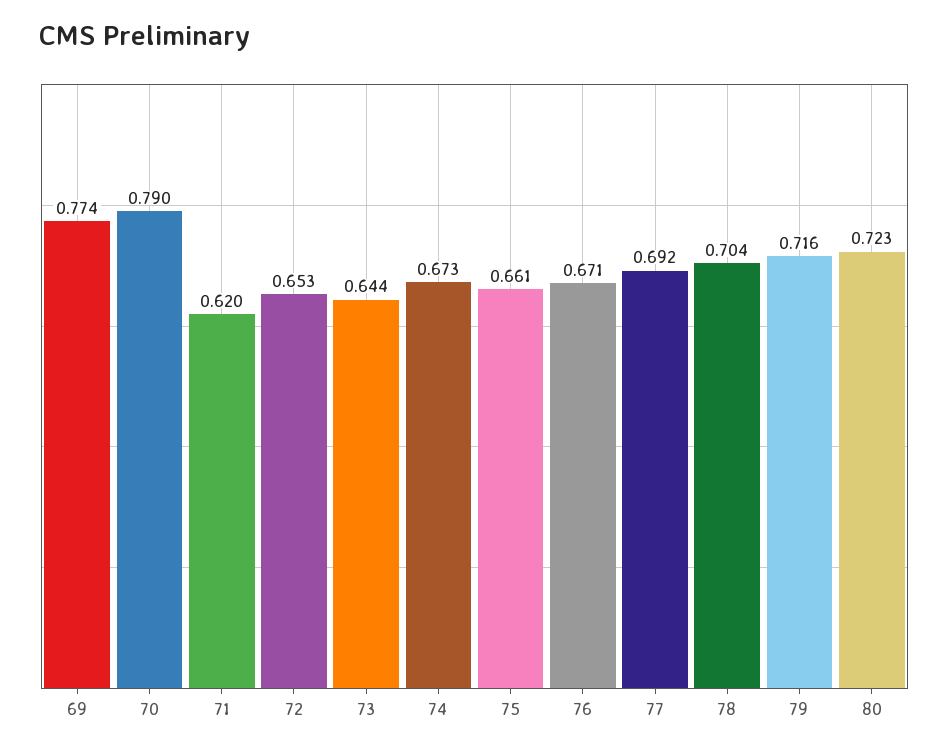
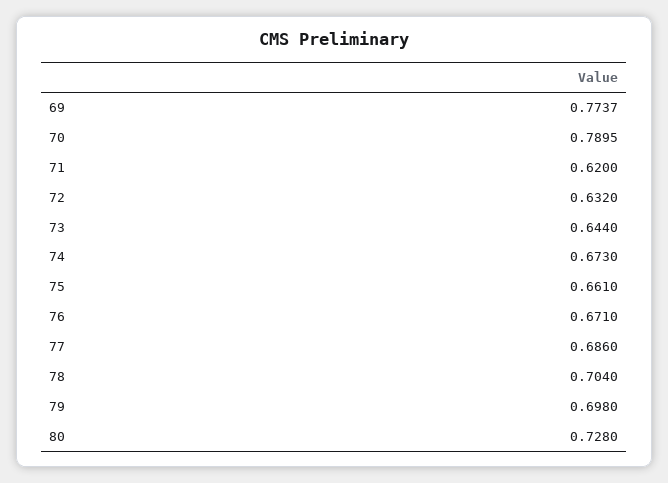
  {
    "69": 0.7737,
    "70": 0.7895,
    "71": 0.62,
-   "72": 0.653,
+   "72": 0.632,
    "73": 0.644,
    "74": 0.673,
    "75": 0.661,
    "76": 0.671,
-   "77": 0.692,
+   "77": 0.686,
    "78": 0.704,
-   "79": 0.716,
+   "79": 0.698,
-   "80": 0.723
+   "80": 0.728
  }

